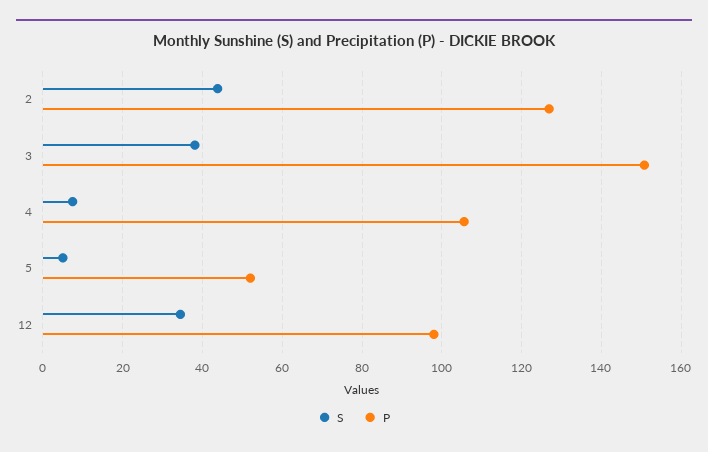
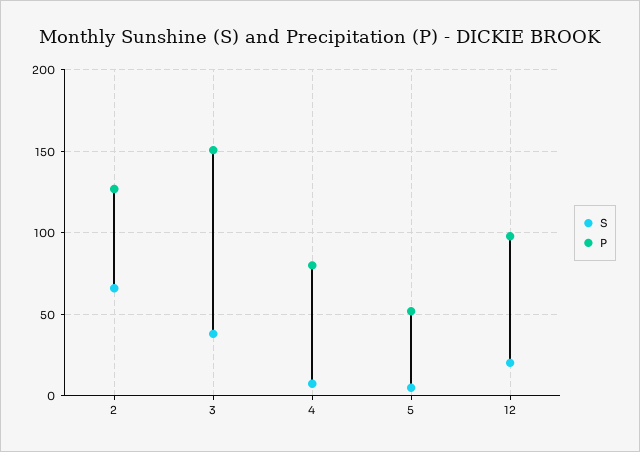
  {
    "S": {
-     "2": 44,
+     "2": 65,
      "3": 38,
      "4": 8,
      "5": 6,
-     "12": 34
+     "12": 20
    },
    "P": {
      "2": 126,
      "3": 150,
-     "4": 106,
+     "4": 80,
      "5": 52,
      "12": 98
    }
  }

